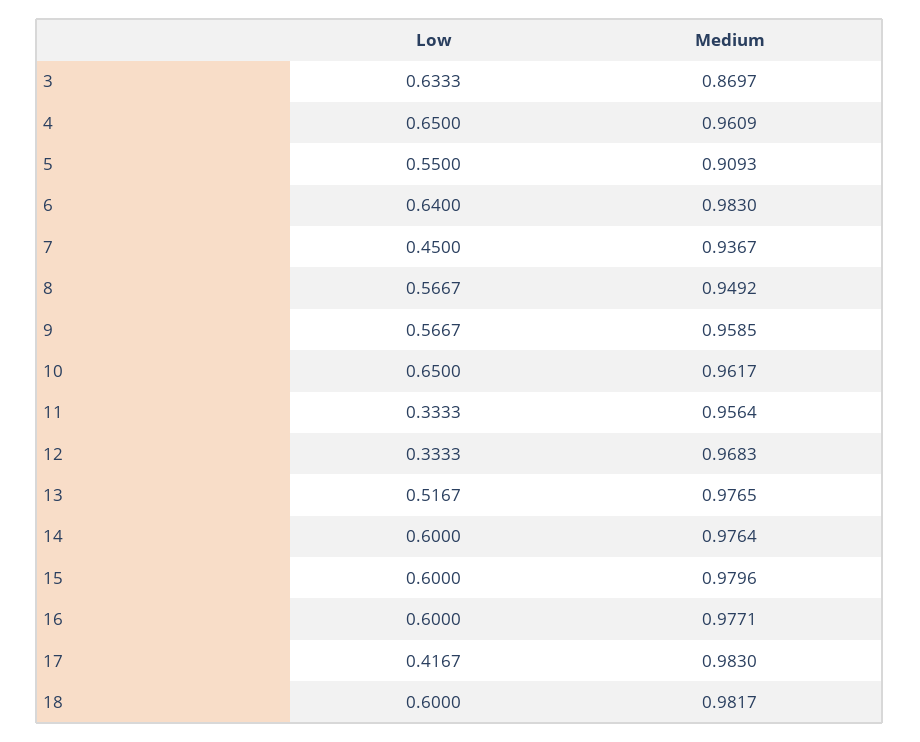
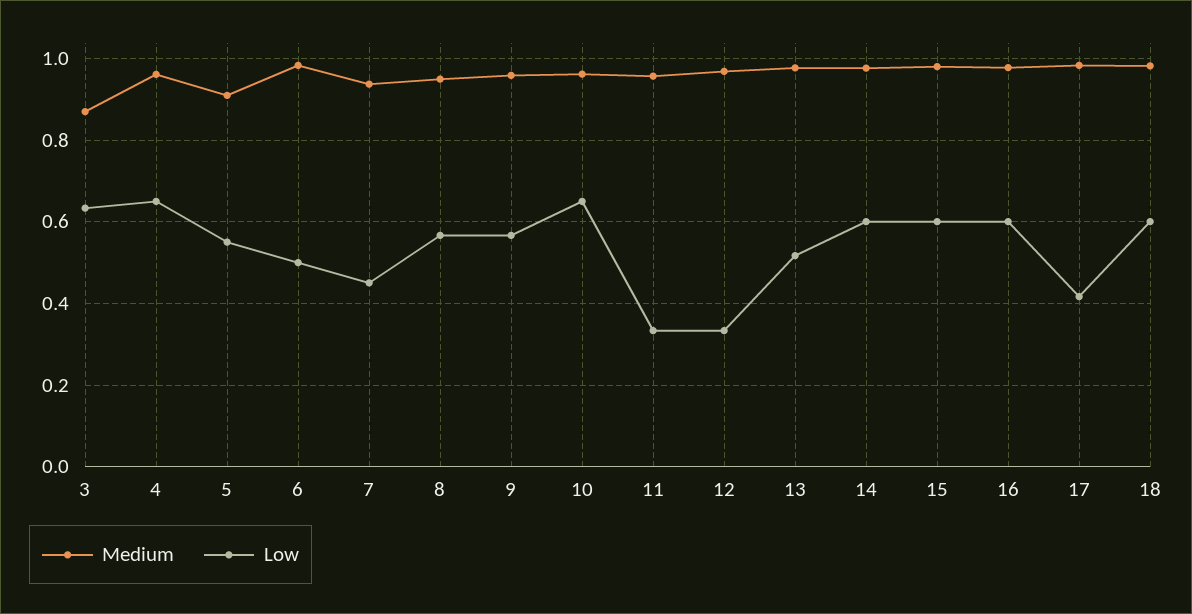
  {
    "Low": {
      "3": 0.6333,
      "4": 0.65,
      "5": 0.55,
-     "6": 0.64,
+     "6": 0.5,
      "7": 0.45,
      "8": 0.5667,
      "9": 0.5667,
      "10": 0.65,
      "11": 0.3333,
      "12": 0.3333,
      "13": 0.5167,
      "14": 0.6,
      "15": 0.6,
      "16": 0.6,
      "17": 0.4167,
      "18": 0.6
    },
    "Medium": {
      "3": 0.8697,
      "4": 0.9609,
      "5": 0.9093,
      "6": 0.983,
      "7": 0.9367,
      "8": 0.9492,
      "9": 0.9585,
      "10": 0.9617,
      "11": 0.9564,
      "12": 0.9683,
      "13": 0.9765,
      "14": 0.9764,
      "15": 0.9796,
      "16": 0.9771,
      "17": 0.983,
      "18": 0.9817
    }
  }

